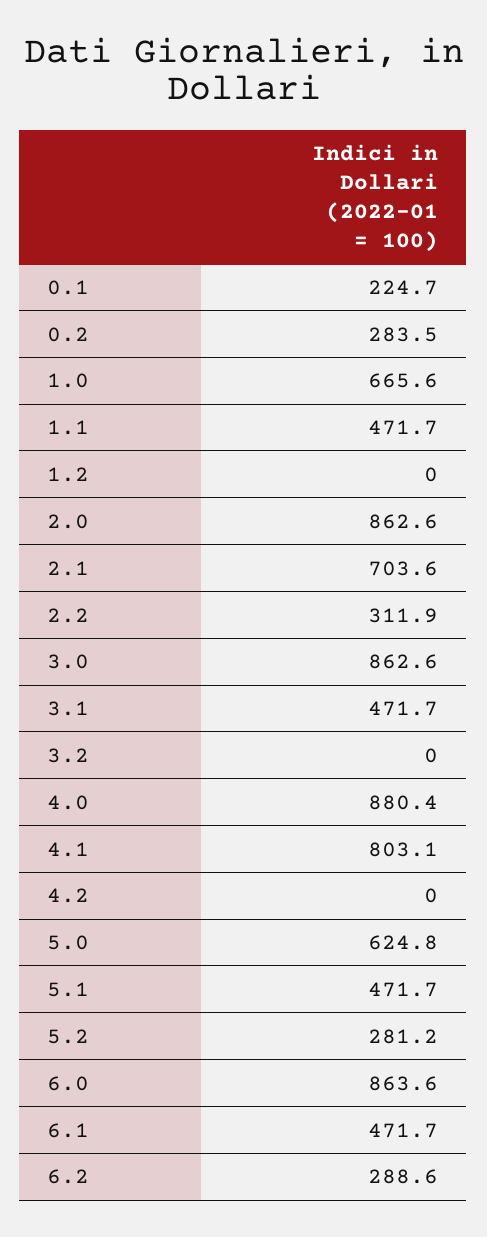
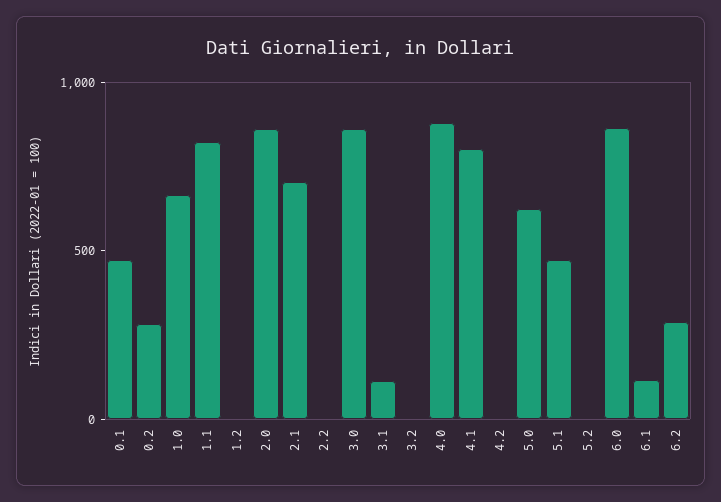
  {
-   "0.1": 224.7,
+   "0.1": 500,
    "0.2": 283.5,
    "1.0": 665.6,
-   "1.1": 471.7,
+   "1.1": 800,
    "1.2": 0,
    "2.0": 862.6,
    "2.1": 703.6,
-   "2.2": 311.9,
+   "2.2": 0,
    "3.0": 862.6,
-   "3.1": 471.7,
+   "3.1": 100,
    "3.2": 0,
    "4.0": 880.4,
    "4.1": 803.1,
    "4.2": 0,
    "5.0": 624.8,
    "5.1": 471.7,
-   "5.2": 281.2,
+   "5.2": 0,
    "6.0": 863.6,
-   "6.1": 471.7,
+   "6.1": 100,
    "6.2": 288.6
  }

